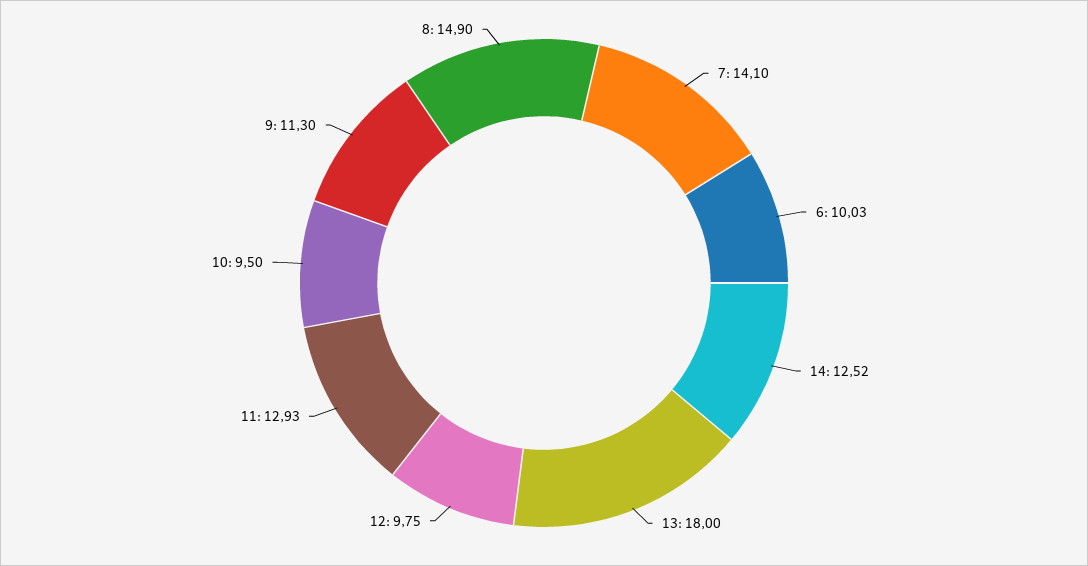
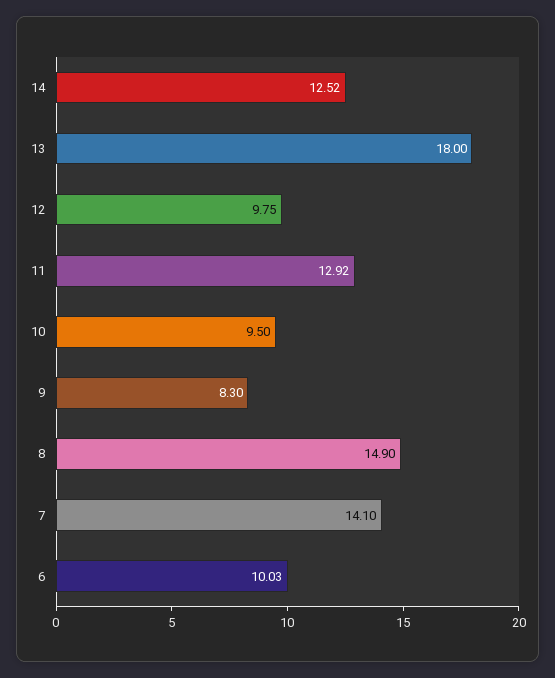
  {
    "7": 14.1,
    "6": 10.03,
    "14": 12.52,
    "13": 18,
    "12": 9.75,
-   "11": 12.93,
+   "11": 12.92,
    "10": 9.5,
-   "9": 11.3,
+   "9": 8.3,
    "8": 14.9
  }

